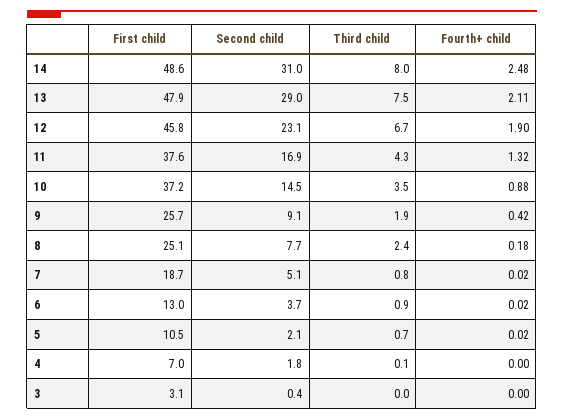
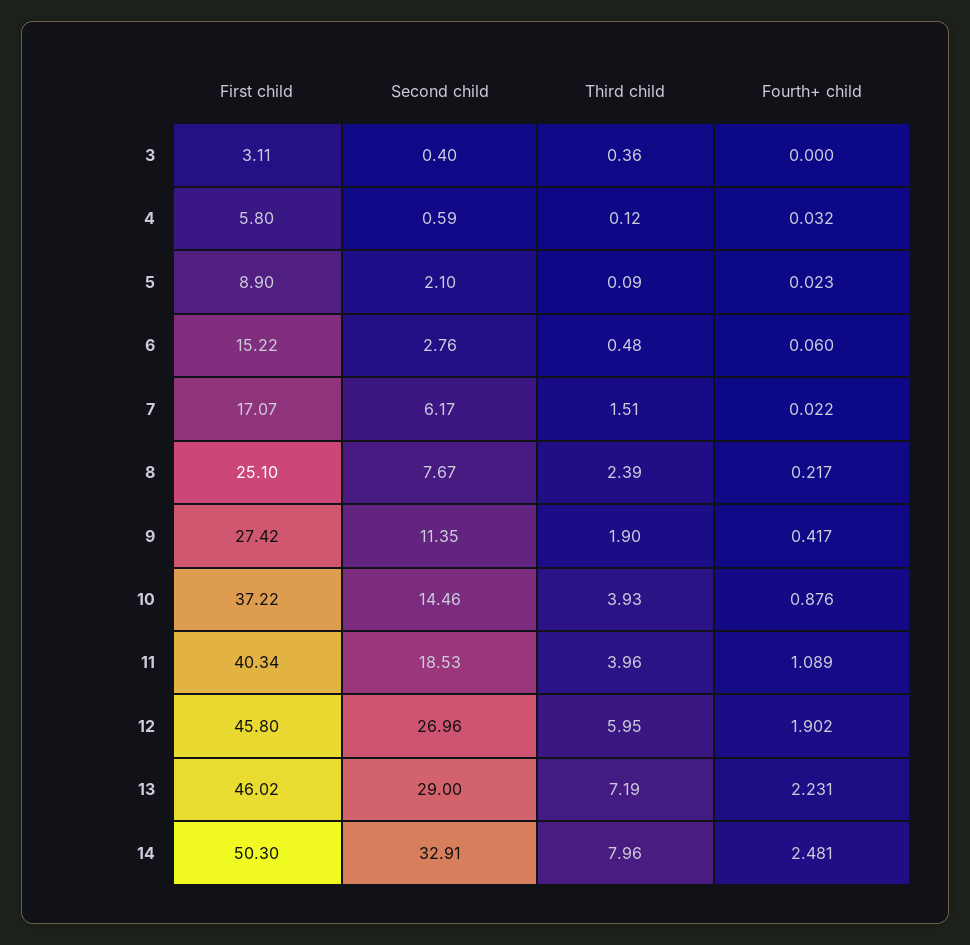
  {
    "First child": {
-     "14": 48.6,
+     "14": 50.3,
-     "13": 47.9,
+     "13": 46.02,
      "12": 45.8,
-     "11": 37.6,
+     "11": 40.34,
      "10": 37.22,
-     "9": 25.7,
+     "9": 27.42,
      "8": 25.1,
-     "7": 18.7,
+     "7": 17.07,
-     "6": 13,
+     "6": 15.22,
-     "5": 10.5,
+     "5": 8.9,
-     "4": 7,
+     "4": 5.8,
      "3": 3.11
    },
    "Second child": {
-     "14": 31,
+     "14": 32.91,
      "13": 29,
-     "12": 23.1,
+     "12": 26.96,
-     "11": 16.9,
+     "11": 18.53,
      "10": 14.46,
-     "9": 9.1,
+     "9": 11.35,
      "8": 7.67,
-     "7": 5.1,
+     "7": 6.17,
-     "6": 3.7,
+     "6": 2.76,
      "5": 2.1,
-     "4": 1.8,
+     "4": 0.59,
      "3": 0.4
    },
    "Third child": {
      "14": 7.96,
-     "13": 7.5,
+     "13": 7.19,
-     "12": 6.7,
+     "12": 5.95,
-     "11": 4.3,
+     "11": 3.96,
-     "10": 3.5,
+     "10": 3.93,
      "9": 1.9,
      "8": 2.39,
-     "7": 0.8,
+     "7": 1.51,
-     "6": 0.9,
+     "6": 0.48,
-     "5": 0.7,
+     "5": 0.09,
      "4": 0.12,
-     "3": 0
+     "3": 0.36
    },
    "Fourth+ child": {
      "14": 2.481,
-     "13": 2.11,
+     "13": 2.231,
      "12": 1.902,
-     "11": 1.32,
+     "11": 1.089,
      "10": 0.876,
      "9": 0.417,
-     "8": 0.18,
+     "8": 0.217,
      "7": 0.022,
-     "6": 0.02,
+     "6": 0.06,
      "5": 0.023,
-     "4": 0,
+     "4": 0.032,
      "3": 0
    }
  }

